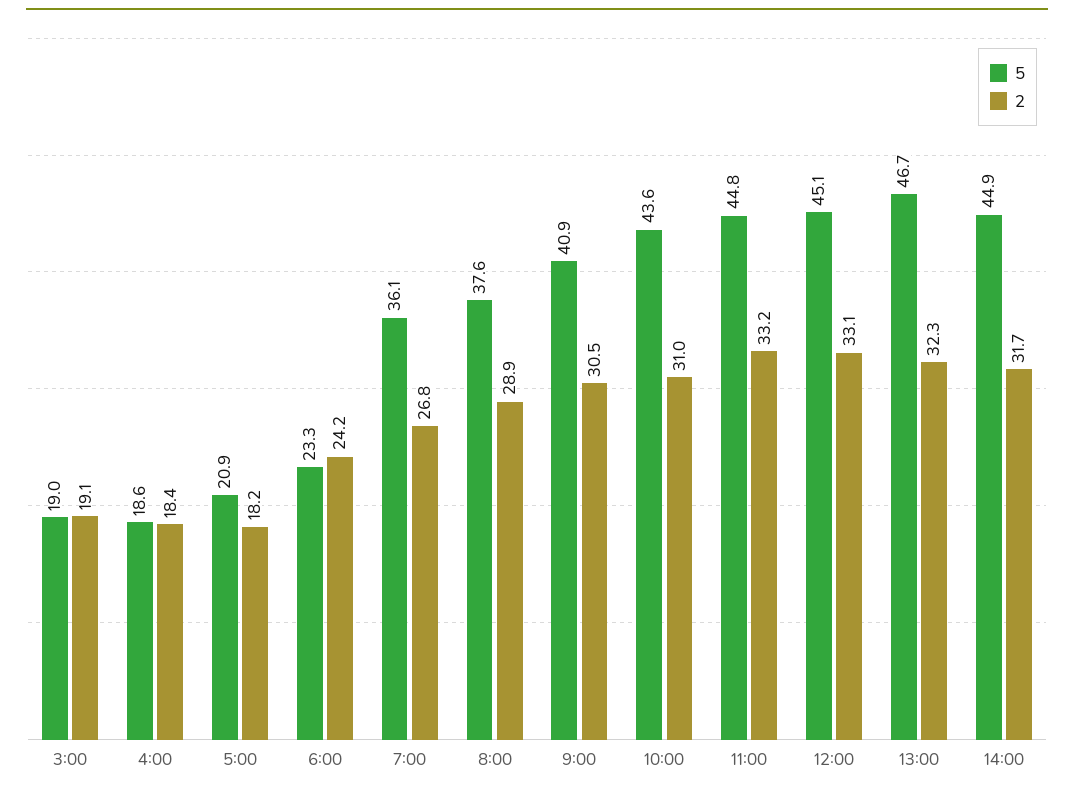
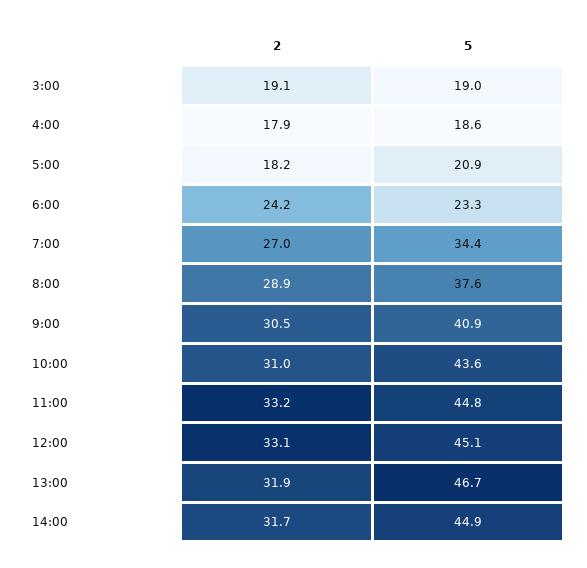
  {
    "5": {
      "3:00": 19,
      "4:00": 18.6,
      "5:00": 20.9,
      "6:00": 23.3,
-     "7:00": 36.1,
+     "7:00": 34.4,
      "8:00": 37.6,
      "9:00": 40.9,
      "10:00": 43.6,
      "11:00": 44.8,
      "12:00": 45.1,
      "13:00": 46.7,
      "14:00": 44.9
    },
    "2": {
      "3:00": 19.1,
-     "4:00": 18.4,
+     "4:00": 17.9,
      "5:00": 18.2,
      "6:00": 24.2,
-     "7:00": 26.8,
+     "7:00": 27,
      "8:00": 28.9,
      "9:00": 30.5,
      "10:00": 31,
      "11:00": 33.2,
      "12:00": 33.1,
-     "13:00": 32.3,
+     "13:00": 31.9,
      "14:00": 31.7
    }
  }

